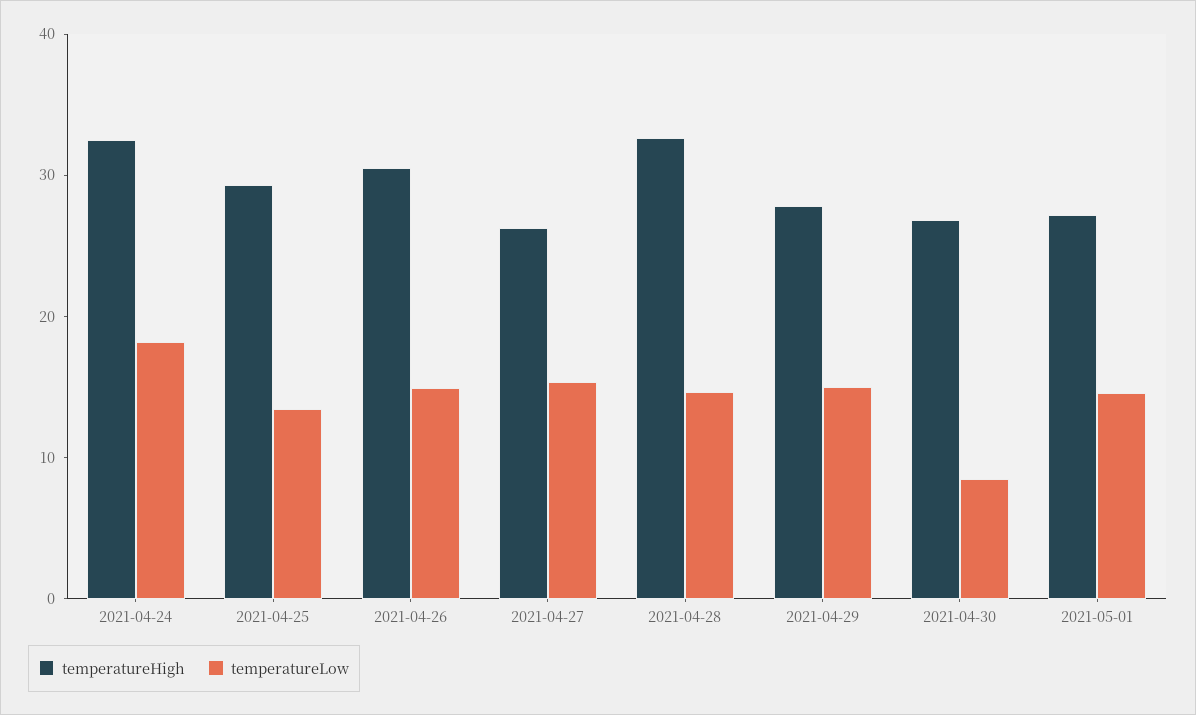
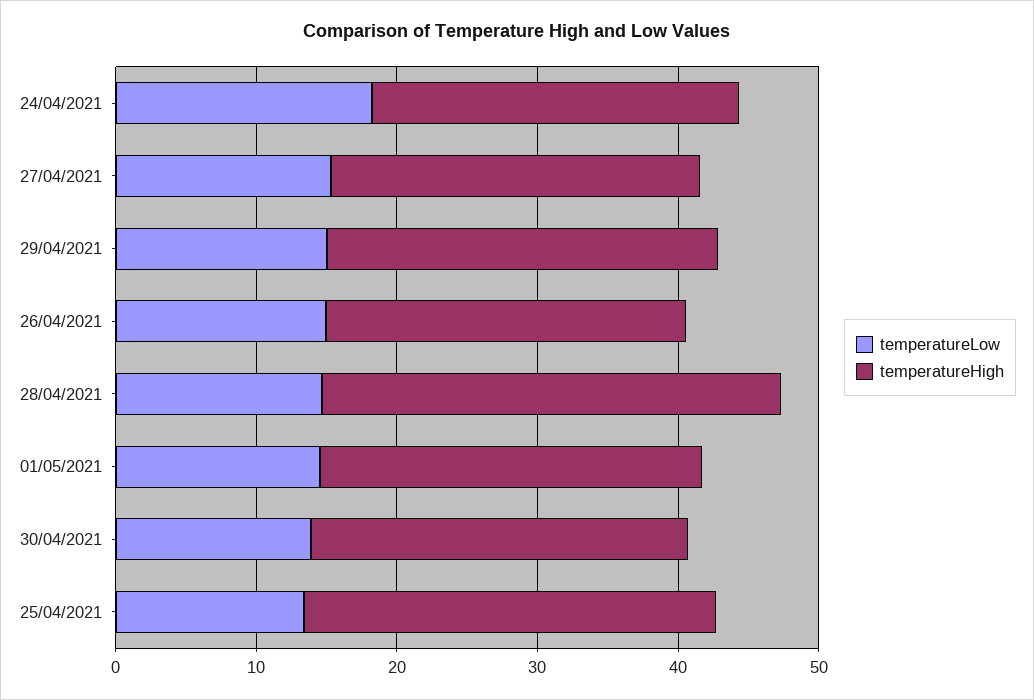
  {
    "temperatureHigh": {
-     "2021-04-24": 32,
+     "2021-04-24": 26,
      "2021-04-25": 30,
-     "2021-04-26": 30,
+     "2021-04-26": 26,
      "2021-04-27": 26,
      "2021-04-28": 32,
      "2021-04-29": 28,
      "2021-04-30": 26,
      "2021-05-01": 28
    },
    "temperatureLow": {
      "2021-04-24": 18,
      "2021-04-25": 14,
      "2021-04-26": 14,
      "2021-04-27": 16,
      "2021-04-28": 14,
      "2021-04-29": 14,
-     "2021-04-30": 8,
+     "2021-04-30": 14,
      "2021-05-01": 14
    }
  }

